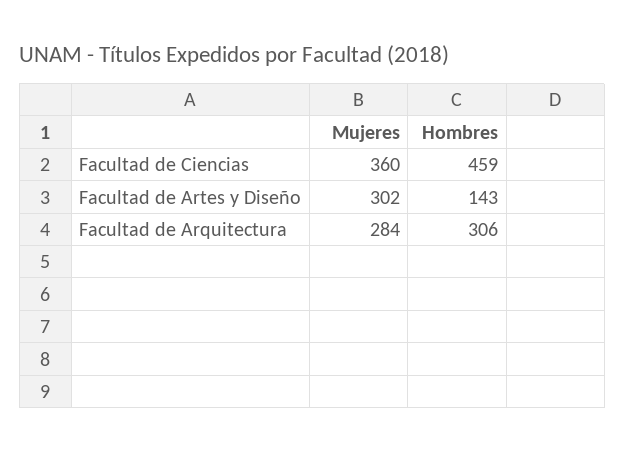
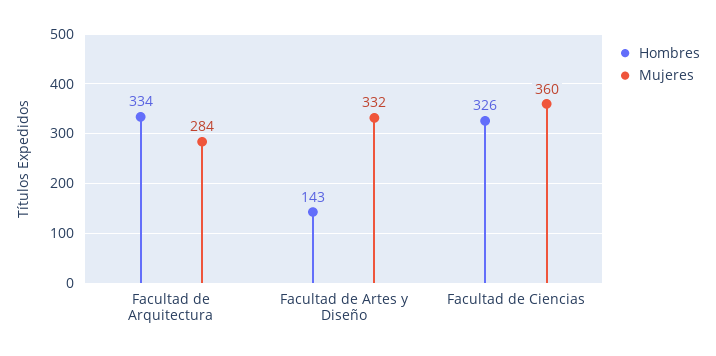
  {
    "Mujeres": {
      "Facultad de Ciencias": 360,
-     "Facultad de Artes y Diseño": 302,
+     "Facultad de Artes y Diseño": 332,
      "Facultad de Arquitectura": 284
    },
    "Hombres": {
-     "Facultad de Ciencias": 459,
+     "Facultad de Ciencias": 326,
      "Facultad de Artes y Diseño": 143,
-     "Facultad de Arquitectura": 306
+     "Facultad de Arquitectura": 334
    }
  }

